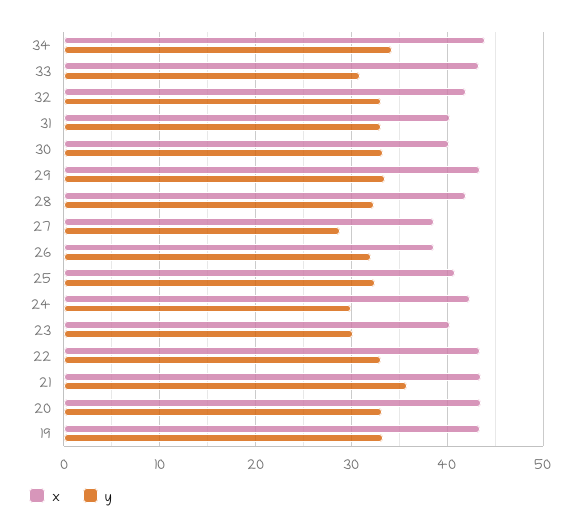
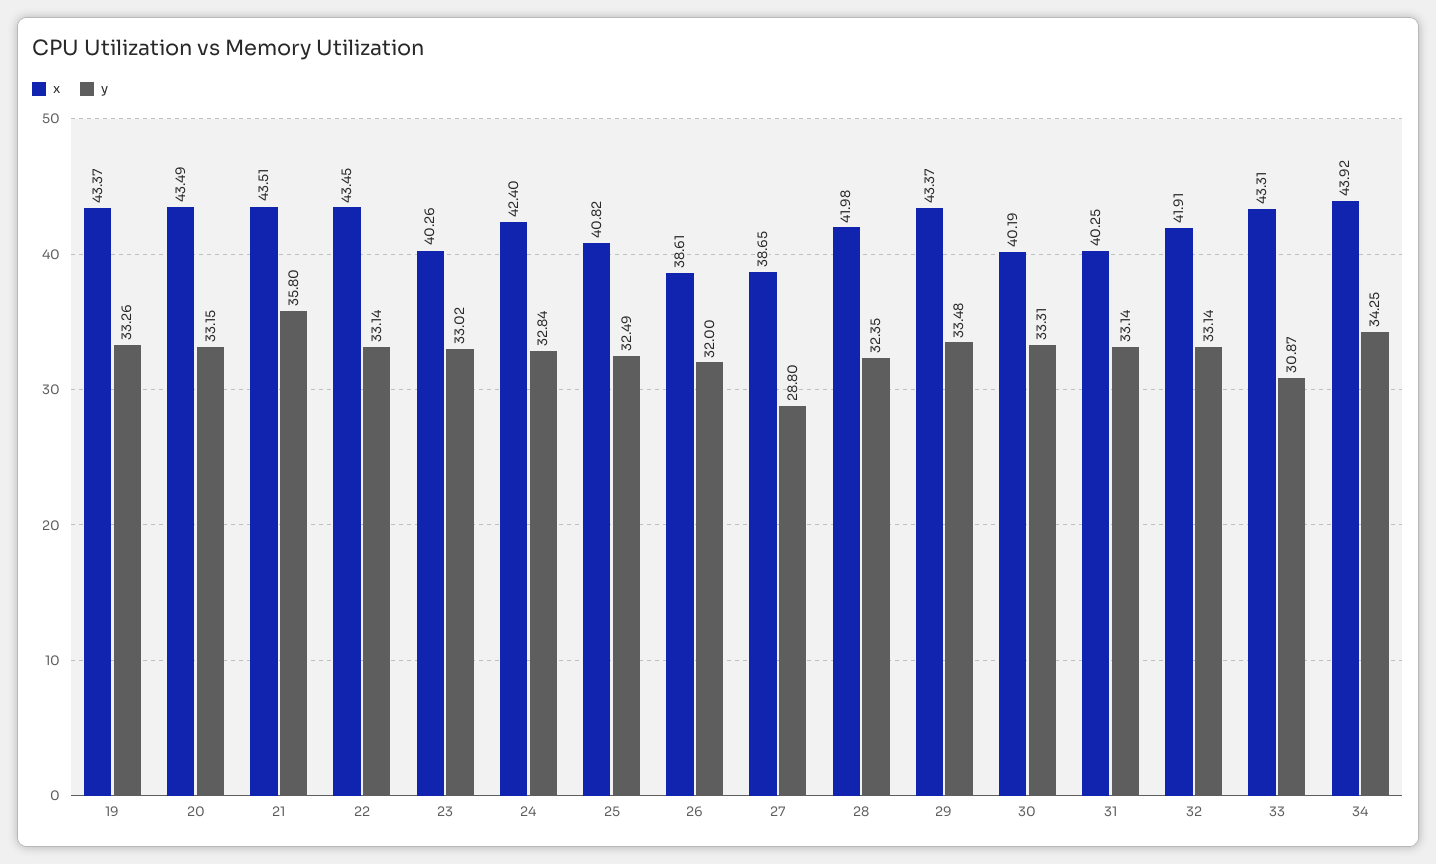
  {
    "x": {
      "34": 43.92,
      "33": 43.31,
      "32": 41.91,
      "31": 40.25,
      "30": 40.19,
      "29": 43.37,
      "28": 41.98,
      "27": 38.65,
      "26": 38.61,
      "25": 40.82,
      "24": 42.4,
      "23": 40.26,
      "22": 43.45,
      "21": 43.51,
      "20": 43.49,
      "19": 43.37
    },
    "y": {
      "34": 34.25,
      "33": 30.87,
      "32": 33.14,
      "31": 33.14,
      "30": 33.31,
      "29": 33.48,
      "28": 32.35,
      "27": 28.8,
      "26": 32,
      "25": 32.49,
-     "24": 30,
+     "24": 32.84,
-     "23": 30,
+     "23": 33.02,
      "22": 33.14,
      "21": 35.8,
      "20": 33.15,
      "19": 33.26
    }
  }

